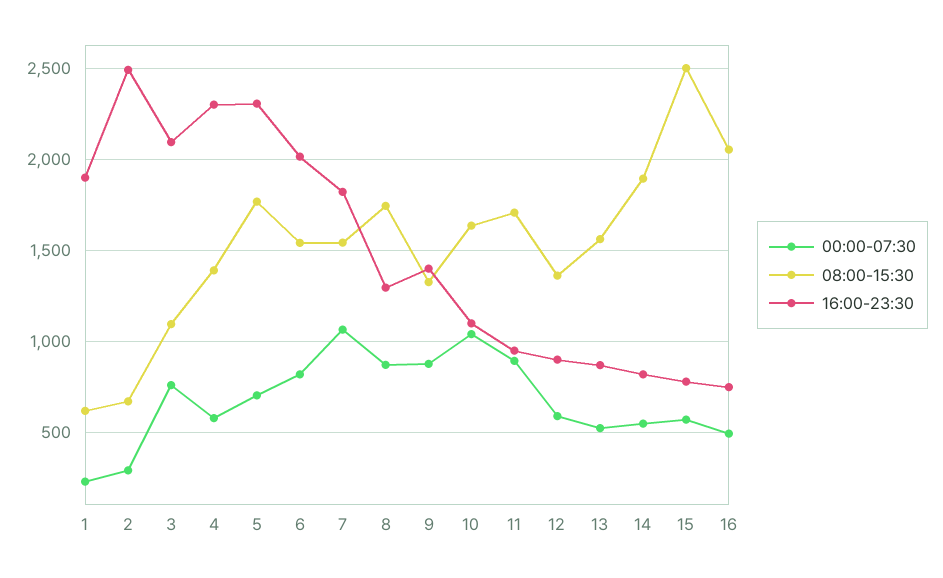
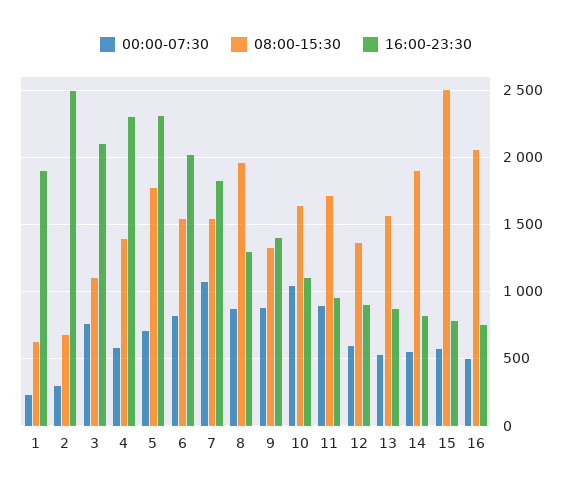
  {
    "00:00-07:30": {
      "1": 250,
      "2": 300,
      "3": 750,
      "4": 600,
      "5": 700,
      "6": 800,
      "7": 1050,
      "8": 850,
      "9": 900,
      "10": 1050,
      "11": 900,
      "12": 600,
      "13": 550,
      "14": 550,
      "15": 550,
      "16": 500
    },
    "08:00-15:30": {
      "1": 600,
      "2": 650,
      "3": 1100,
      "4": 1400,
      "5": 1750,
      "6": 1550,
      "7": 1550,
-     "8": 1750,
+     "8": 1950,
      "9": 1350,
      "10": 1650,
      "11": 1700,
      "12": 1350,
      "13": 1550,
      "14": 1900,
      "15": 2500,
      "16": 2050
    },
    "16:00-23:30": {
      "1": 1900,
      "2": 2500,
      "3": 2100,
      "4": 2300,
      "5": 2300,
      "6": 2000,
      "7": 1800,
      "8": 1300,
      "9": 1400,
      "10": 1100,
      "11": 950,
      "12": 900,
      "13": 850,
      "14": 800,
      "15": 800,
      "16": 750
    }
  }

